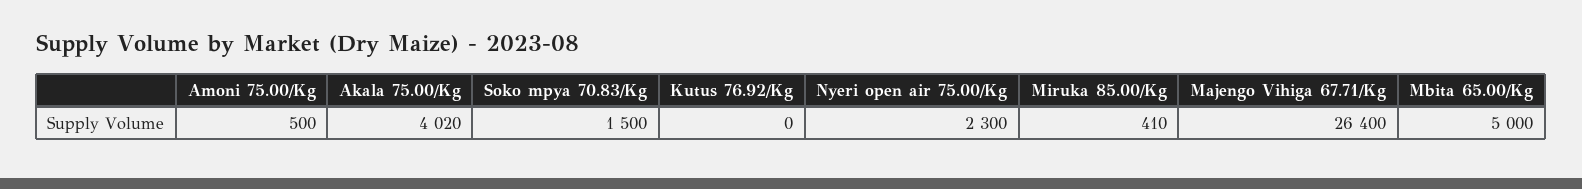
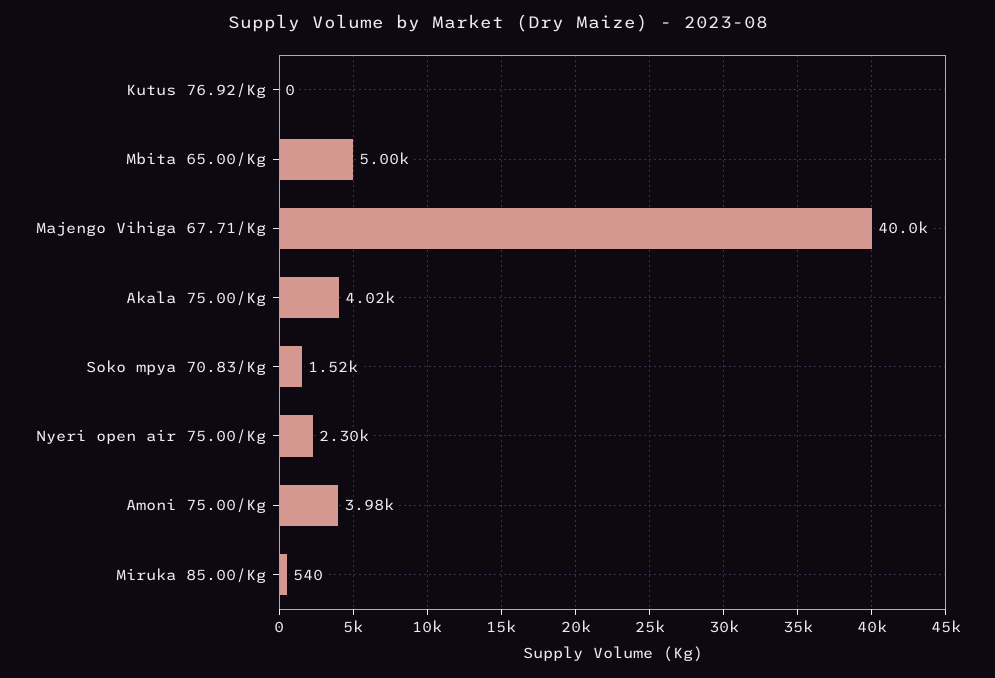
  {
-   "Amoni 75.00/Kg": 500,
+   "Amoni 75.00/Kg": 3980,
    "Akala 75.00/Kg": 4020,
-   "Soko mpya 70.83/Kg": 1500,
+   "Soko mpya 70.83/Kg": 1520,
    "Kutus 76.92/Kg": 0,
    "Nyeri open air 75.00/Kg": 2300,
-   "Miruka 85.00/Kg": 410,
+   "Miruka 85.00/Kg": 540,
-   "Majengo Vihiga 67.71/Kg": 26400,
+   "Majengo Vihiga 67.71/Kg": 40000,
    "Mbita 65.00/Kg": 5000
  }

